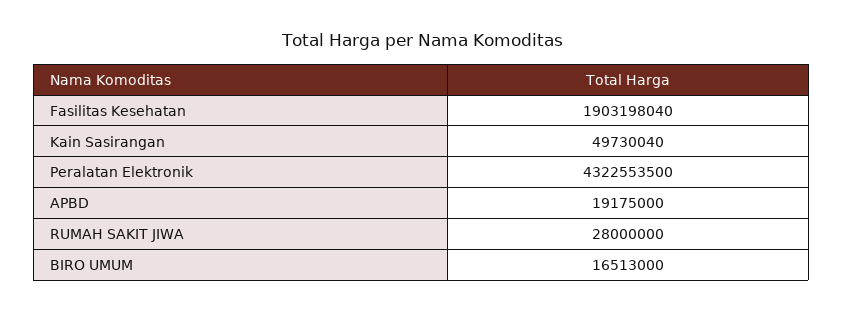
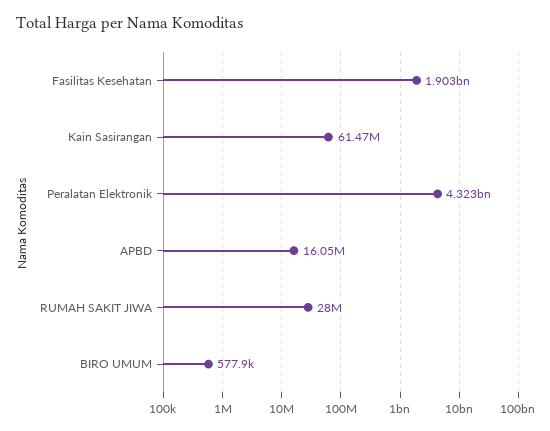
  {
    "Fasilitas Kesehatan": 1903198040,
-   "Kain Sasirangan": 49730040,
+   "Kain Sasirangan": 61470000,
    "Peralatan Elektronik": 4322553500,
-   "APBD": 19175000,
+   "APBD": 16050000,
    "RUMAH SAKIT JIWA": 28000000,
-   "BIRO UMUM": 16513000
+   "BIRO UMUM": 577900
  }

